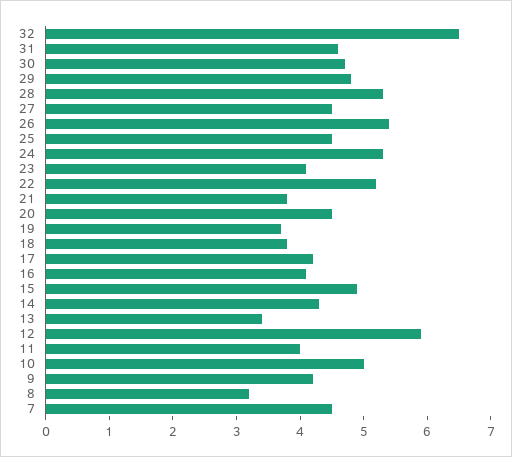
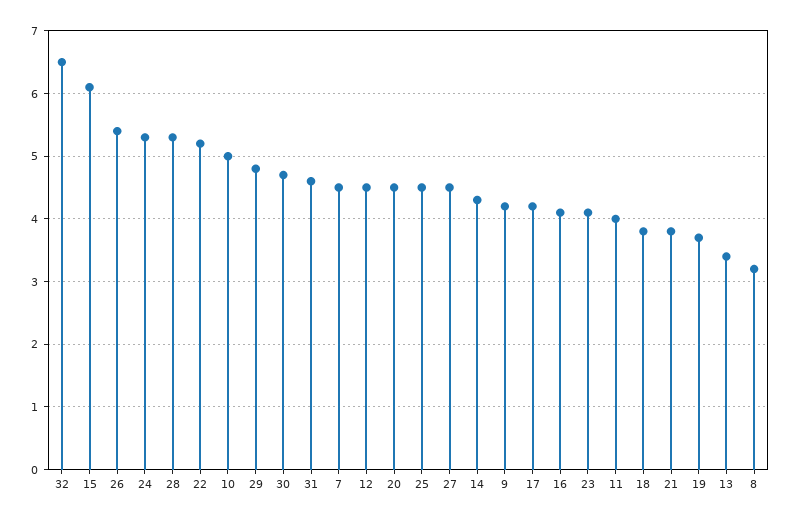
  {
    "32": 6.5,
    "31": 4.6,
    "30": 4.7,
    "29": 4.8,
    "28": 5.3,
    "27": 4.5,
    "26": 5.4,
    "25": 4.5,
    "24": 5.3,
    "23": 4.1,
    "22": 5.2,
    "21": 3.8,
    "20": 4.5,
    "19": 3.7,
    "18": 3.8,
    "17": 4.2,
    "16": 4.1,
-   "15": 5,
+   "15": 6.1,
    "14": 4.3,
    "13": 3.4,
-   "12": 6,
+   "12": 4.5,
    "11": 4,
    "10": 5,
    "9": 4.2,
    "8": 3.2,
    "7": 4.5
  }

